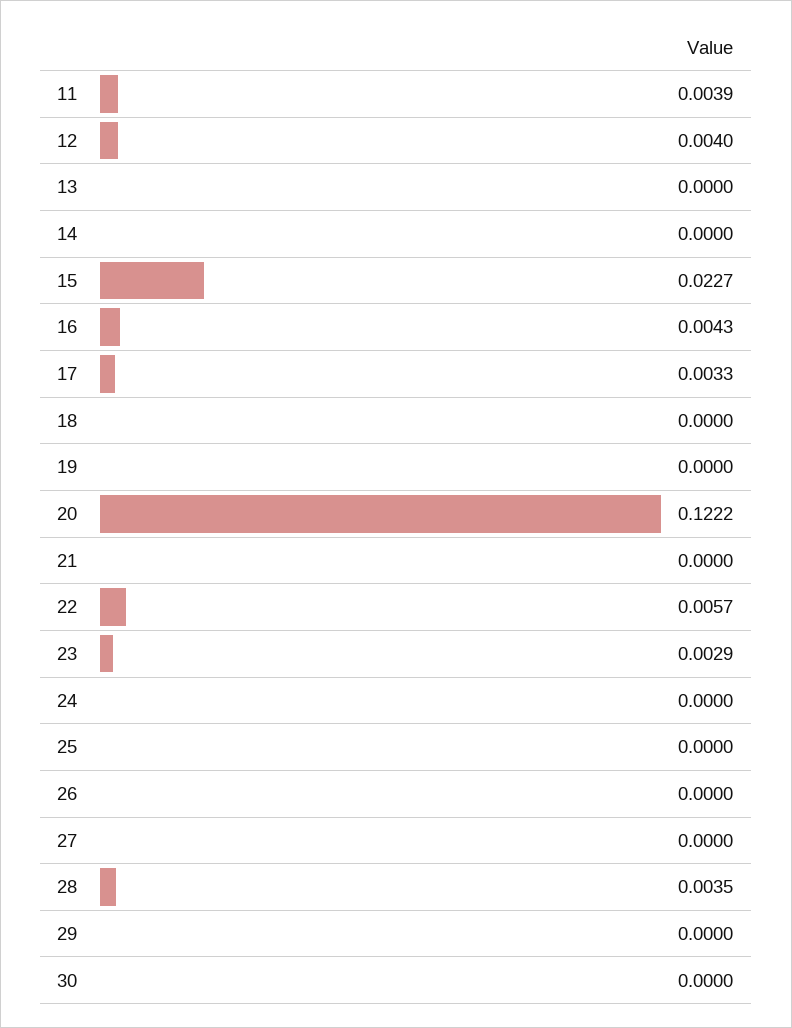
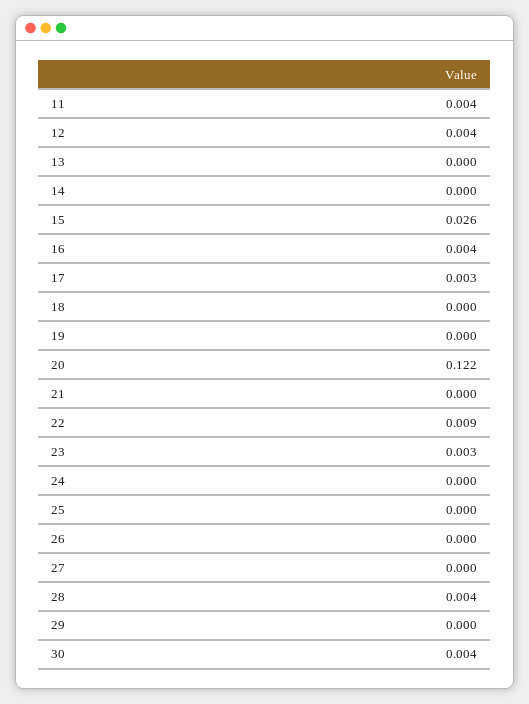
  {
    "11": 0.0039,
    "12": 0.004,
    "13": 0,
    "14": 0,
-   "15": 0.0227,
+   "15": 0.026,
    "16": 0.0043,
    "17": 0.0033,
    "18": 0,
    "19": 0,
    "20": 0.1222,
    "21": 0,
-   "22": 0.0057,
+   "22": 0.009,
    "23": 0.0029,
    "24": 0,
    "25": 0,
    "26": 0,
    "27": 0,
    "28": 0.0035,
    "29": 0,
-   "30": 0
+   "30": 0.004
  }

